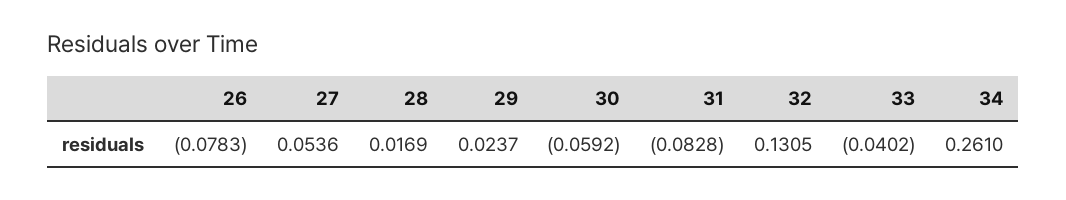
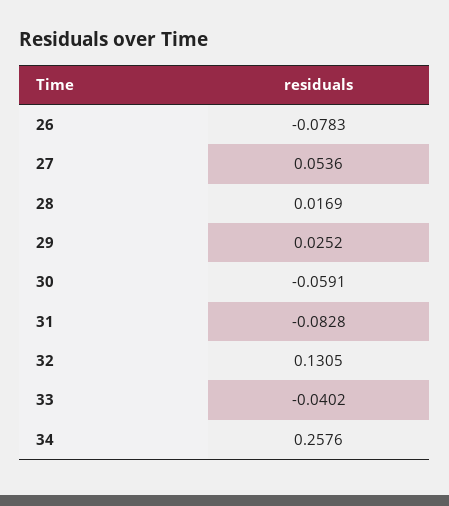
  {
    "26": -0.0783,
    "27": 0.0536,
    "28": 0.0169,
-   "29": 0.0237,
+   "29": 0.0252,
-   "30": -0.0592,
+   "30": -0.0591,
    "31": -0.0828,
    "32": 0.1305,
    "33": -0.0402,
-   "34": 0.261
+   "34": 0.2576
  }

